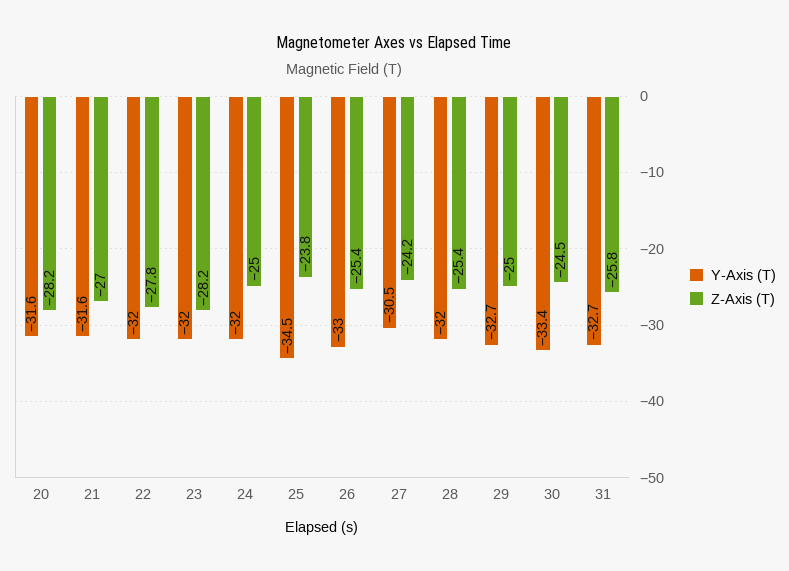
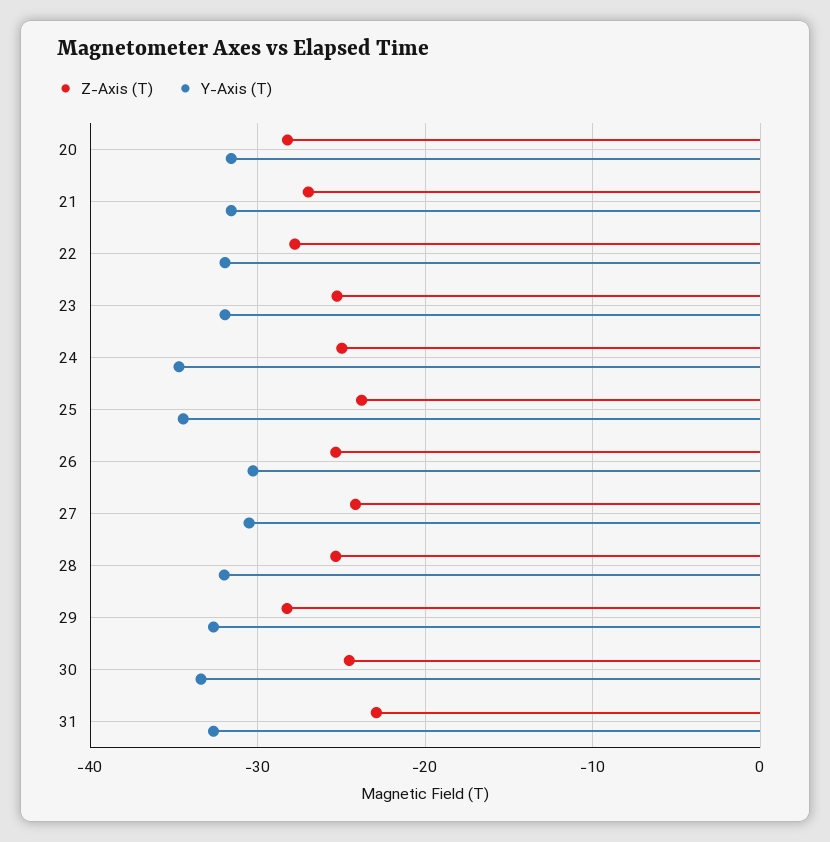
  {
    "Y-Axis (T)": {
      "20": -31.6,
      "21": -31.6,
      "22": -32,
      "23": -32,
-     "24": -32,
+     "24": -35,
      "25": -34.5,
-     "26": -33,
+     "26": -30,
      "27": -30.5,
      "28": -32,
      "29": -32.7,
      "30": -33.4,
      "31": -32.7
    },
    "Z-Axis (T)": {
      "20": -28.2,
      "21": -27,
      "22": -27.8,
-     "23": -28.2,
+     "23": -25,
      "24": -25,
      "25": -23.8,
      "26": -25.4,
      "27": -24.2,
      "28": -25.4,
-     "29": -25,
+     "29": -28,
      "30": -24.5,
-     "31": -25.8
+     "31": -23
    }
  }

